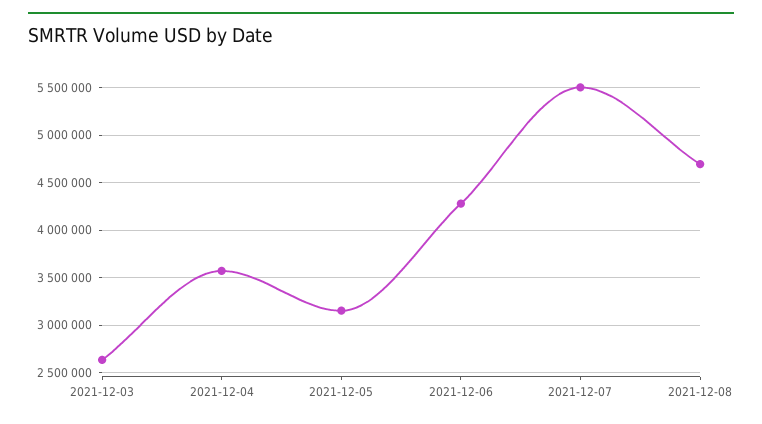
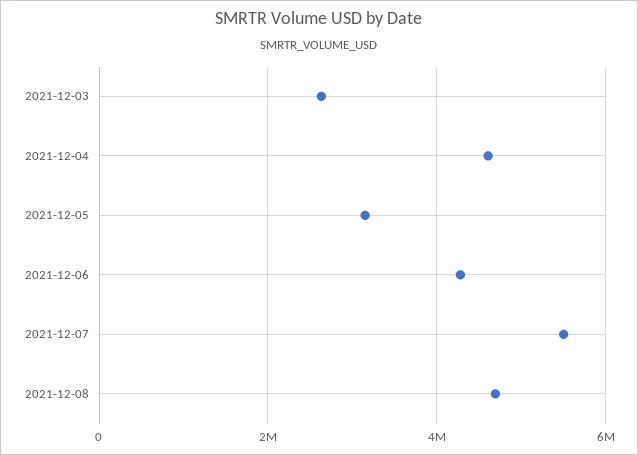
  {
    "2021-12-03": 2600000,
-   "2021-12-04": 3600000,
+   "2021-12-04": 4600000,
    "2021-12-05": 3200000,
    "2021-12-06": 4300000,
    "2021-12-07": 5500000,
    "2021-12-08": 4700000
  }

